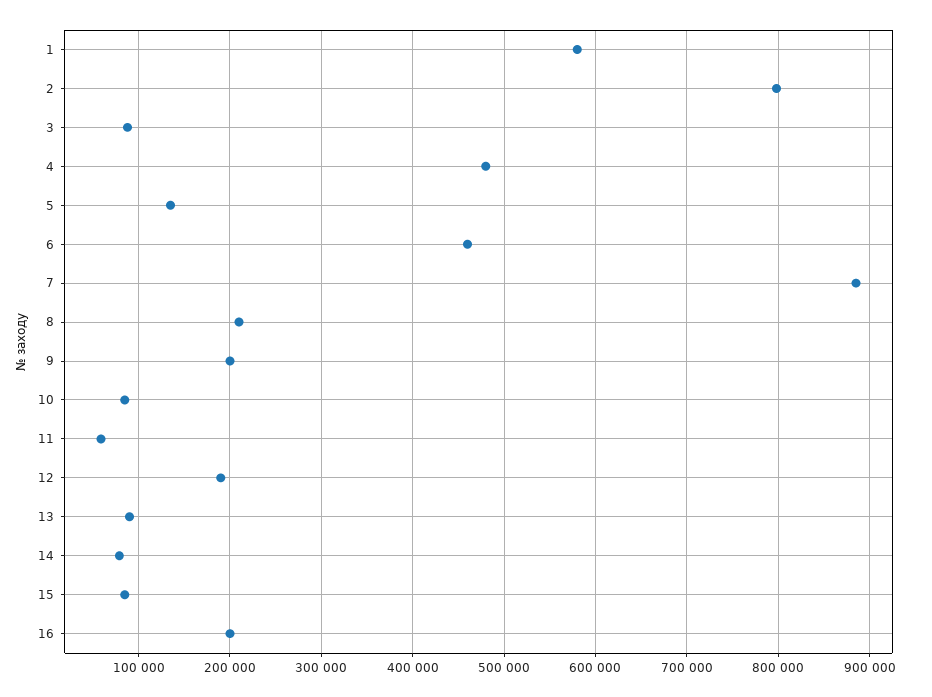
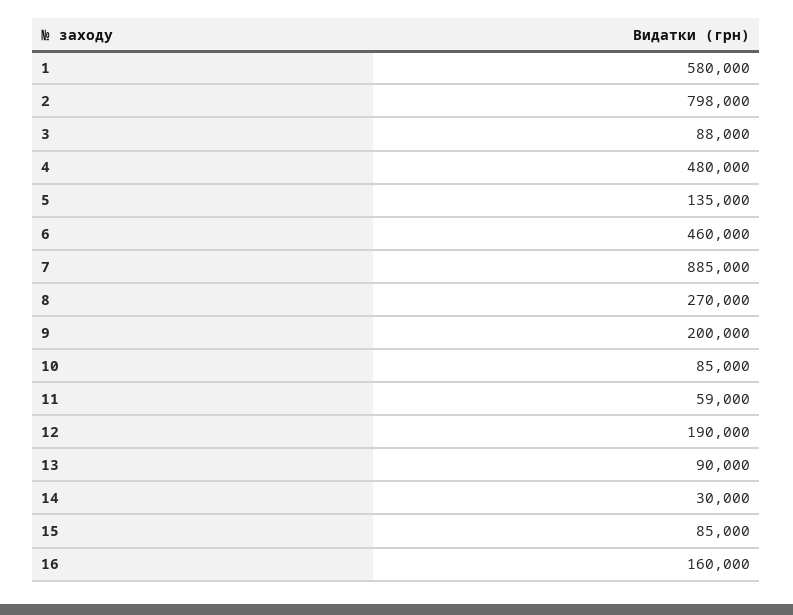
  {
    "1": 580000,
    "2": 798000,
    "3": 88000,
    "4": 480000,
    "5": 135000,
    "6": 460000,
    "7": 885000,
-   "8": 210000,
+   "8": 270000,
    "9": 200000,
    "10": 85000,
    "11": 59000,
    "12": 190000,
    "13": 90000,
-   "14": 80000,
+   "14": 30000,
    "15": 85000,
-   "16": 200000
+   "16": 160000
  }

